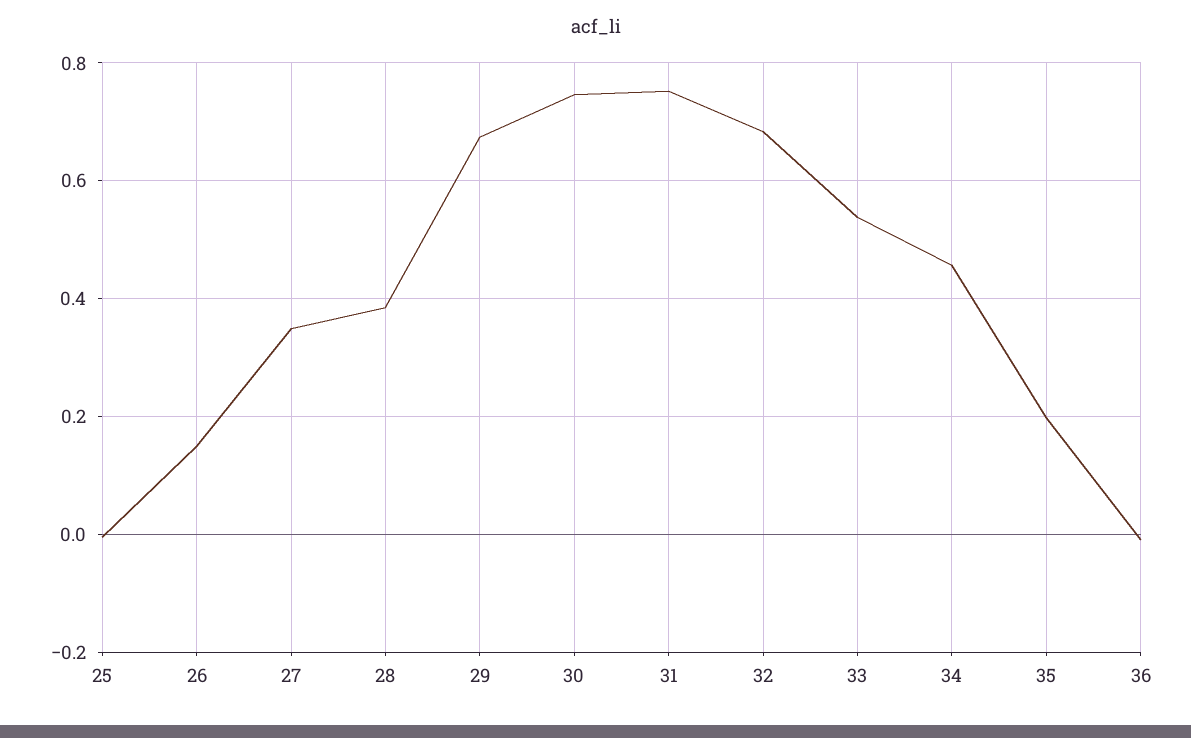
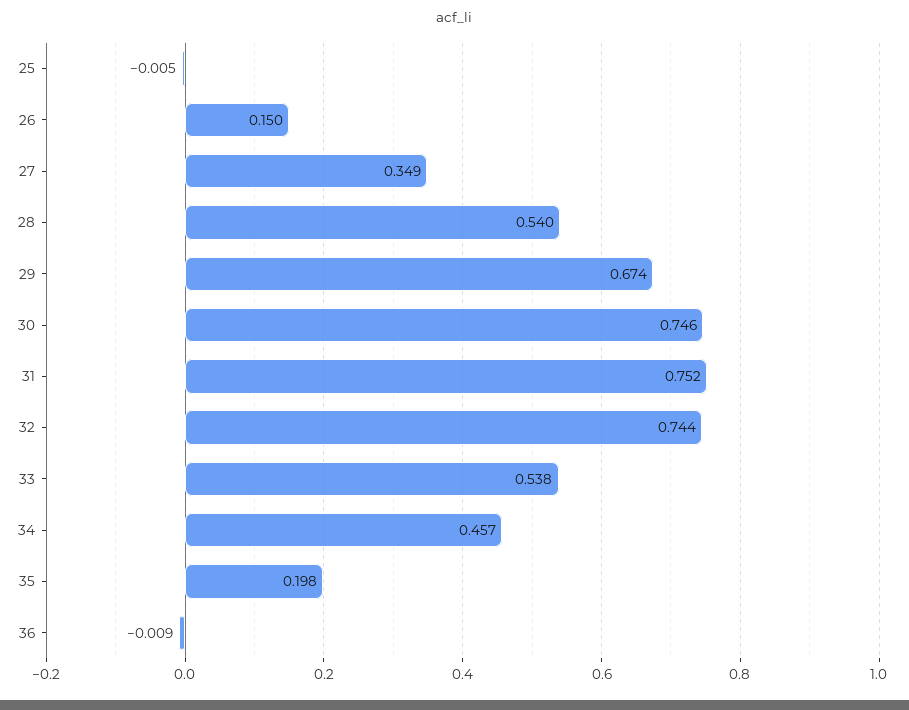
  {
    "25": -0.005,
    "26": 0.15,
    "27": 0.349,
-   "28": 0.38,
+   "28": 0.54,
    "29": 0.674,
    "30": 0.746,
    "31": 0.752,
-   "32": 0.68,
+   "32": 0.744,
    "33": 0.538,
    "34": 0.457,
    "35": 0.198,
    "36": -0.009
  }

